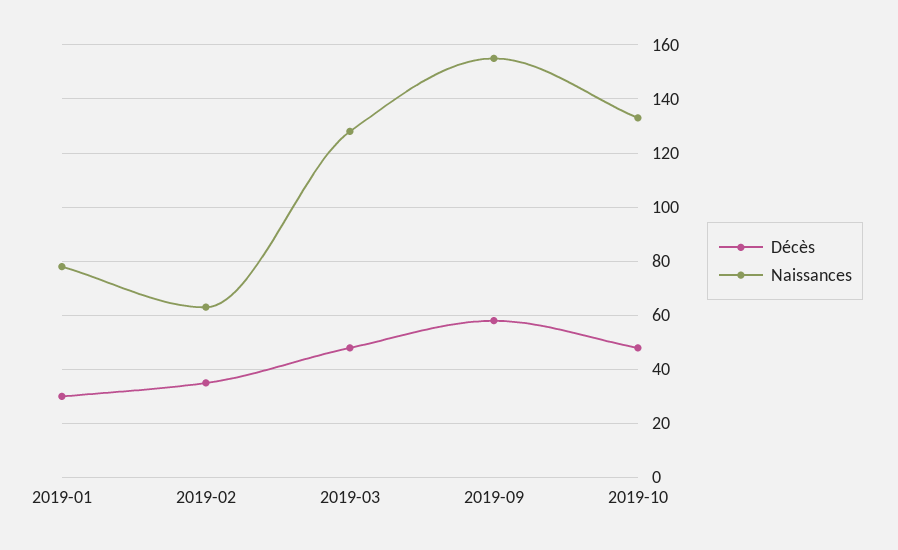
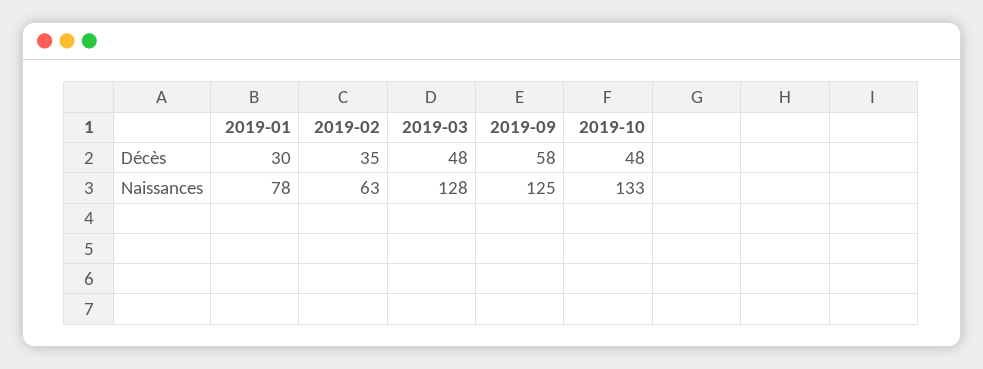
  {
    "Décès": {
      "2019-01": 30,
      "2019-02": 35,
      "2019-03": 48,
      "2019-09": 58,
      "2019-10": 48
    },
    "Naissances": {
      "2019-01": 78,
      "2019-02": 63,
      "2019-03": 128,
-     "2019-09": 155,
+     "2019-09": 125,
      "2019-10": 133
    }
  }

